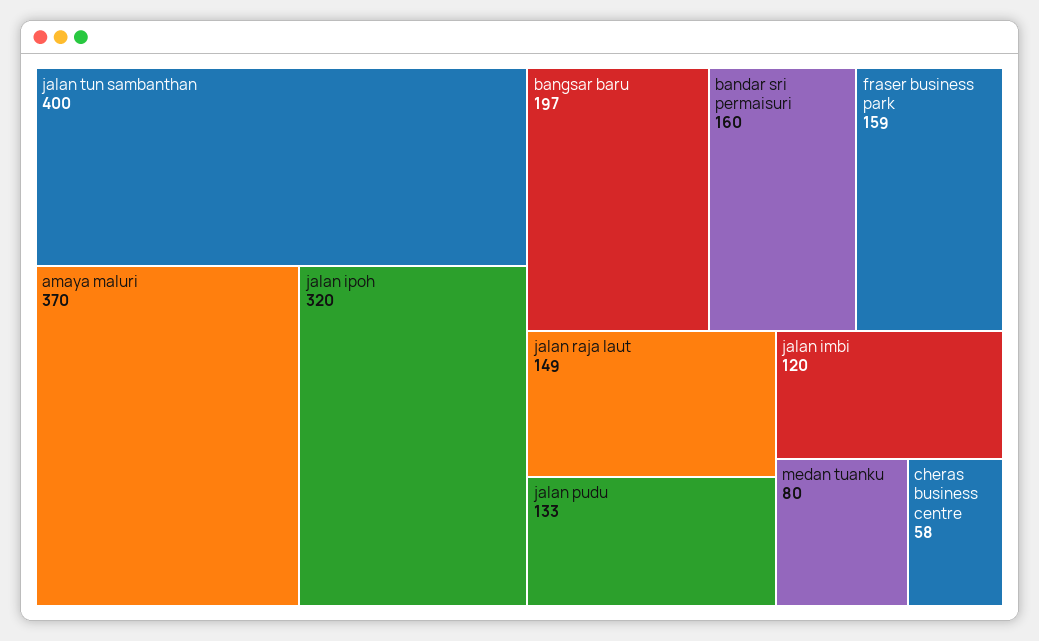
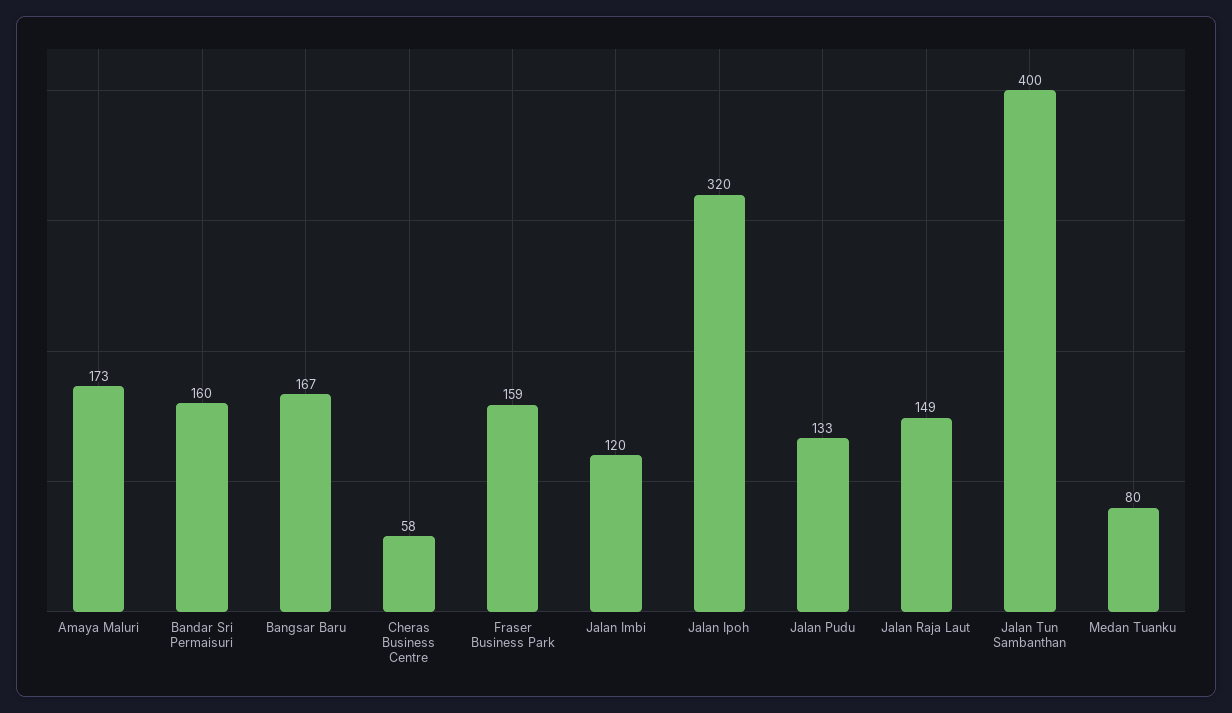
  {
    "jalan tun sambanthan": 400,
-   "amaya maluri": 370,
+   "amaya maluri": 173,
    "jalan ipoh": 320,
-   "bangsar baru": 197,
+   "bangsar baru": 167,
    "bandar sri permaisuri": 160,
    "fraser business park": 159,
    "jalan raja laut": 149,
    "jalan pudu": 133,
    "jalan imbi": 120,
    "medan tuanku": 80,
    "cheras business centre": 58
  }

